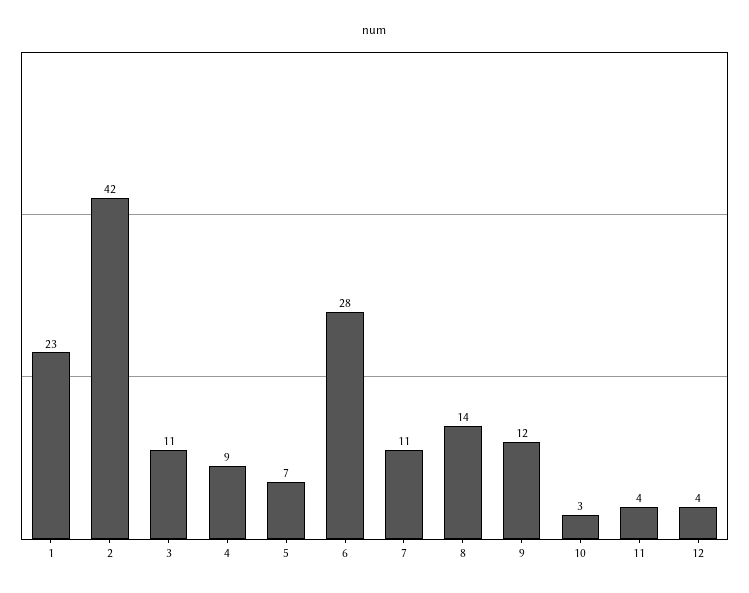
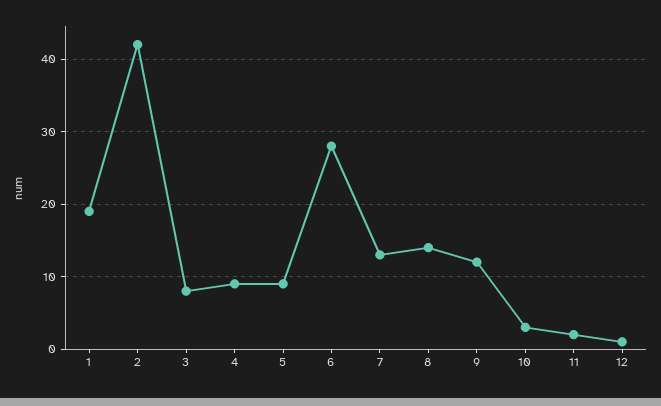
  {
-   "1": 23,
+   "1": 19,
    "2": 42,
-   "3": 11,
+   "3": 8,
    "4": 9,
-   "5": 7,
+   "5": 9,
    "6": 28,
-   "7": 11,
+   "7": 13,
    "8": 14,
    "9": 12,
    "10": 3,
-   "11": 4,
+   "11": 2,
-   "12": 4
+   "12": 1
  }

